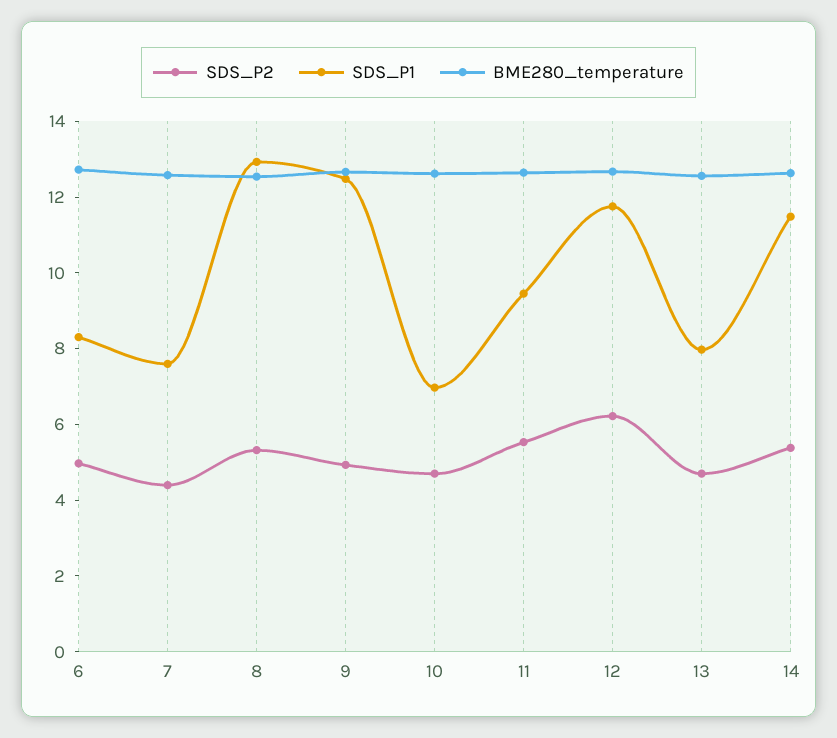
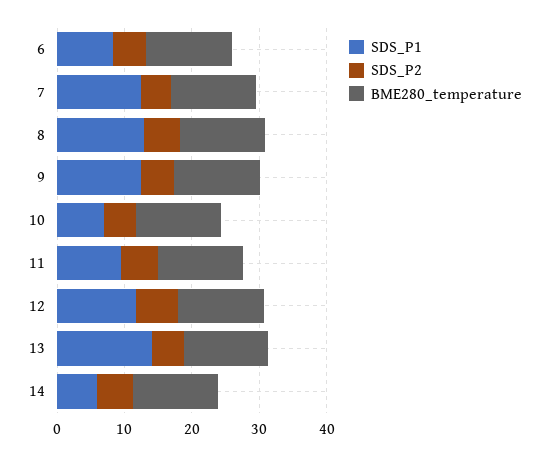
  {
    "SDS_P2": {
      "6": 5,
      "7": 4.5,
      "8": 5.5,
      "9": 5,
      "10": 4.5,
      "11": 5.5,
      "12": 6,
      "13": 4.5,
      "14": 5.5
    },
    "SDS_P1": {
      "6": 8.5,
-     "7": 7.5,
+     "7": 12,
      "8": 13,
      "9": 12.5,
      "10": 7,
      "11": 9.5,
      "12": 12,
-     "13": 8,
+     "13": 14,
-     "14": 11.5
+     "14": 6
    },
    "BME280_temperature": {
      "6": 12.5,
      "7": 12.5,
      "8": 12.5,
      "9": 12.5,
      "10": 12.5,
      "11": 12.5,
      "12": 12.5,
      "13": 12.5,
      "14": 12.5
    }
  }

